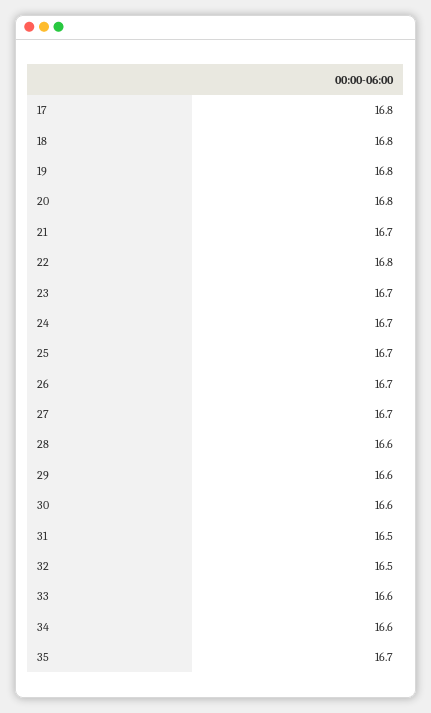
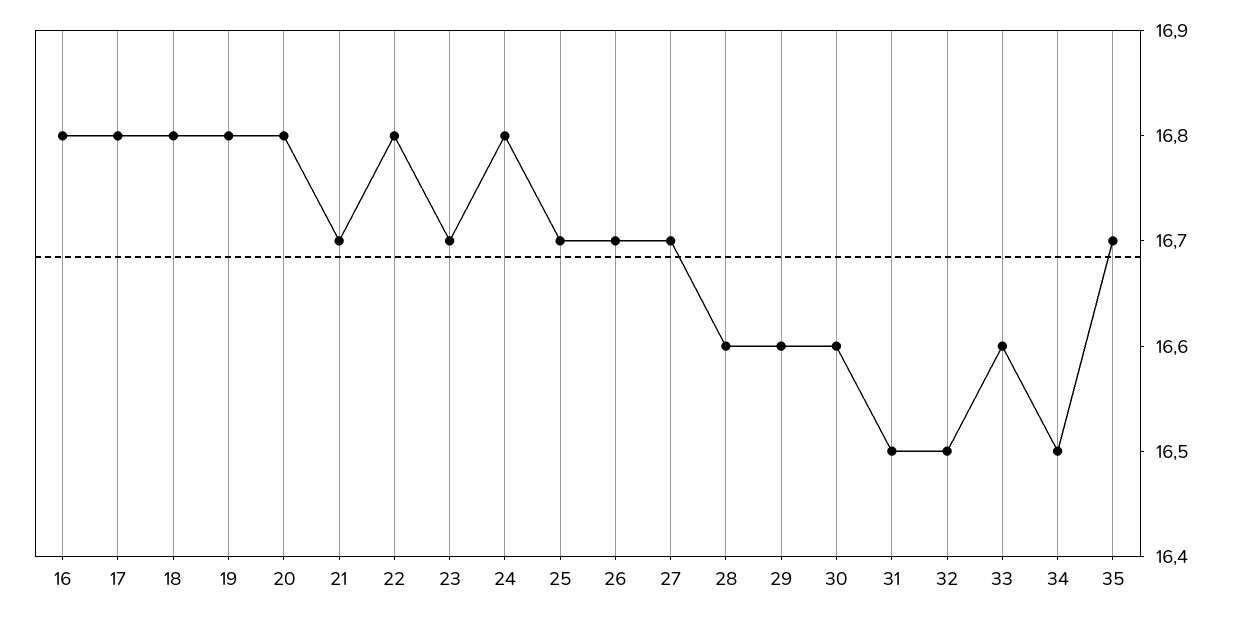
  {
    "17": 16.8,
    "18": 16.8,
    "19": 16.8,
    "20": 16.8,
    "21": 16.7,
    "22": 16.8,
    "23": 16.7,
-   "24": 16.7,
+   "24": 16.8,
    "25": 16.7,
    "26": 16.7,
    "27": 16.7,
    "28": 16.6,
    "29": 16.6,
    "30": 16.6,
    "31": 16.5,
    "32": 16.5,
    "33": 16.6,
-   "34": 16.6,
+   "34": 16.5,
-   "35": 16.7
+   "35": 16.7,
+   "16": 16.8
  }

